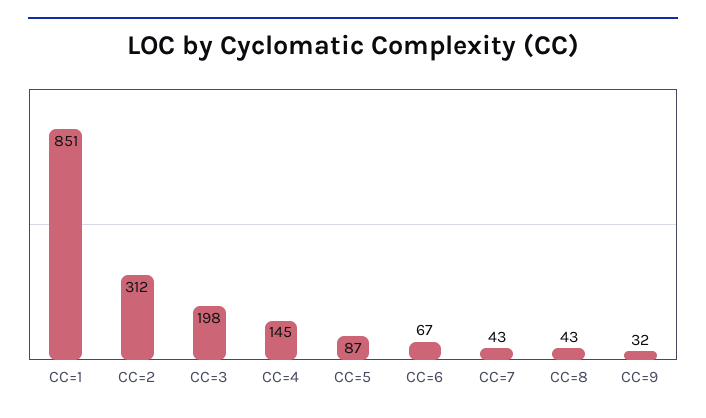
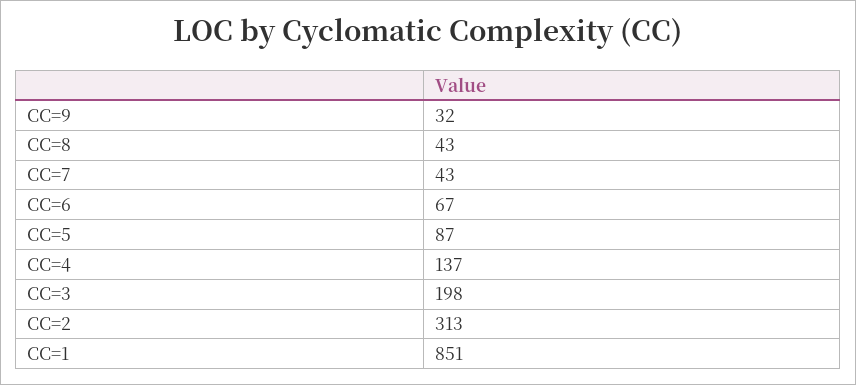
  {
    "CC=1": 851,
-   "CC=2": 312,
+   "CC=2": 313,
    "CC=3": 198,
-   "CC=4": 145,
+   "CC=4": 137,
    "CC=5": 87,
    "CC=6": 67,
    "CC=7": 43,
    "CC=8": 43,
    "CC=9": 32
  }

